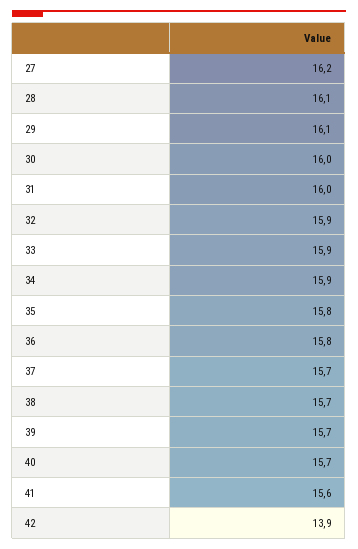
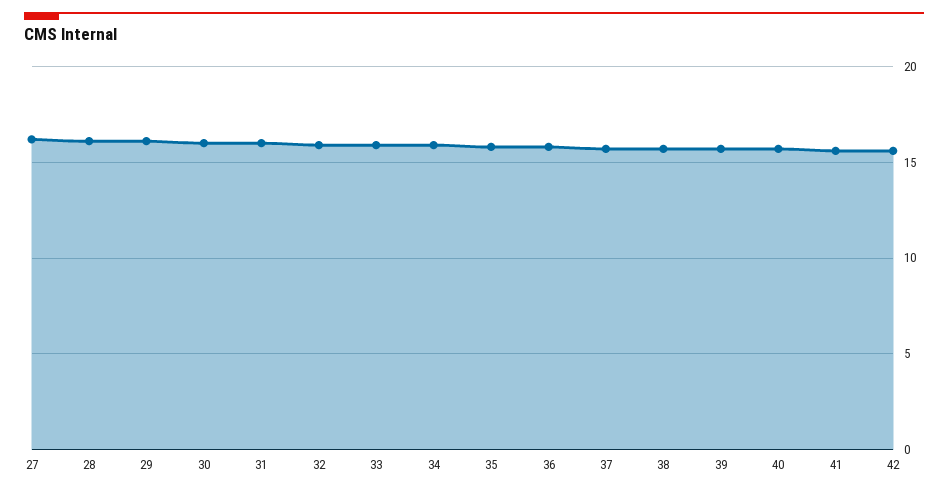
  {
    "27": 16.2,
    "28": 16.1,
    "29": 16.1,
    "30": 16,
    "31": 16,
    "32": 15.9,
    "33": 15.9,
    "34": 15.9,
    "35": 15.8,
    "36": 15.8,
    "37": 15.7,
    "38": 15.7,
    "39": 15.7,
    "40": 15.7,
    "41": 15.6,
-   "42": 13.9
+   "42": 15.5
  }

